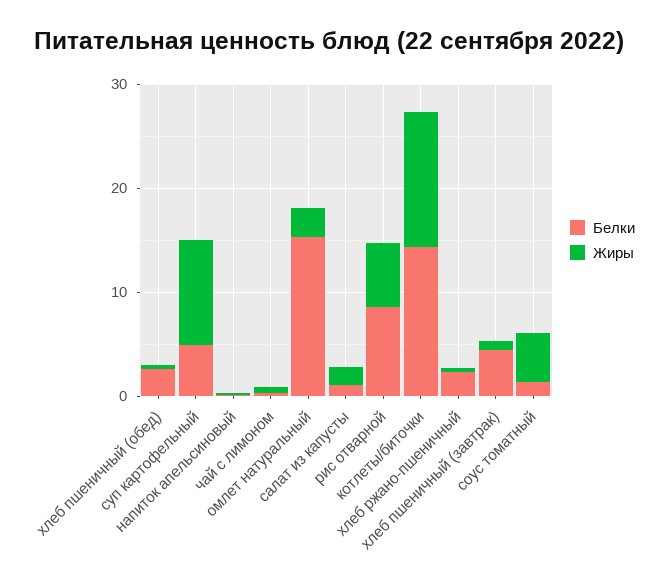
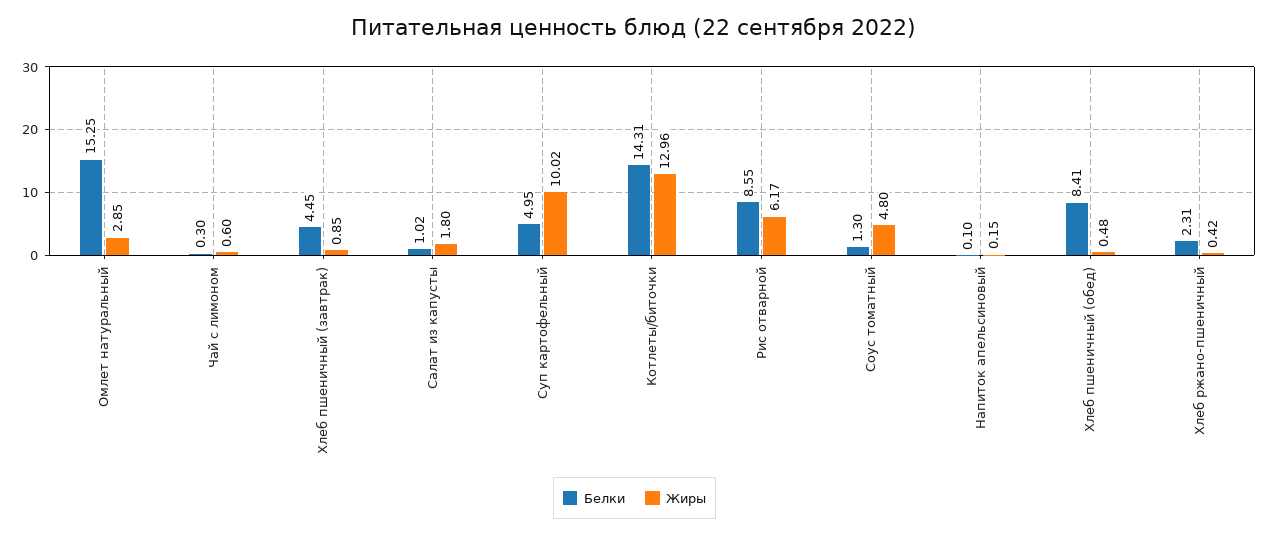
  {
    "Белки": {
-     "хлеб пшеничный (обед)": 2,
+     "хлеб пшеничный (обед)": 8.41,
      "суп картофельный": 4.95,
      "напиток апельсиновый": 0.1,
      "чай с лимоном": 0.3,
      "омлет натуральный": 15.25,
      "салат из капусты": 1.02,
      "рис отварной": 8.55,
      "котлеты/биточки": 14.31,
      "хлеб ржано-пшеничный": 2.31,
      "хлеб пшеничный (завтрак)": 4.45,
      "соус томатный": 1.3
    },
    "Жиры": {
      "хлеб пшеничный (обед)": 0.48,
      "суп картофельный": 10.02,
      "напиток апельсиновый": 0.15,
      "чай с лимоном": 0.6,
      "омлет натуральный": 2.85,
      "салат из капусты": 1.8,
      "рис отварной": 6.17,
      "котлеты/биточки": 12.96,
      "хлеб ржано-пшеничный": 0.42,
      "хлеб пшеничный (завтрак)": 0.85,
      "соус томатный": 4.8
    }
  }

